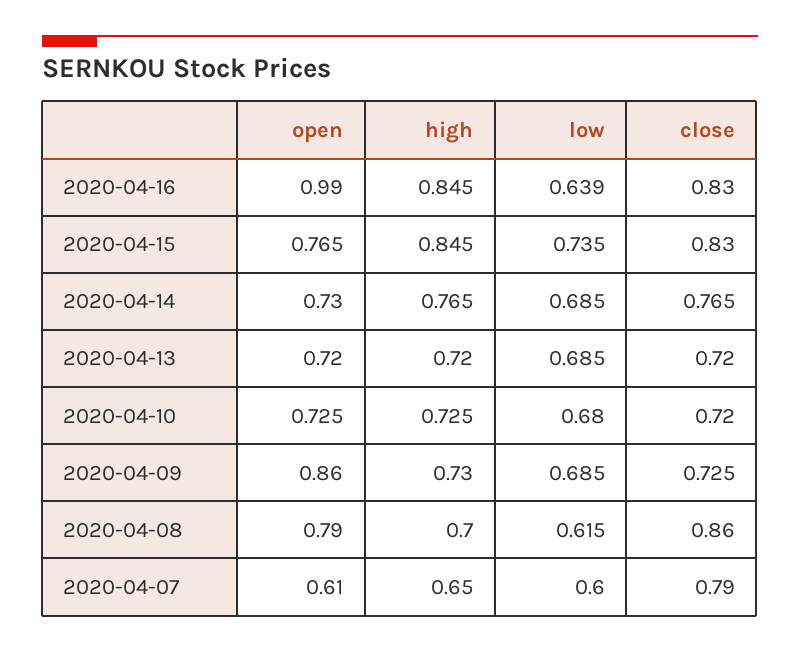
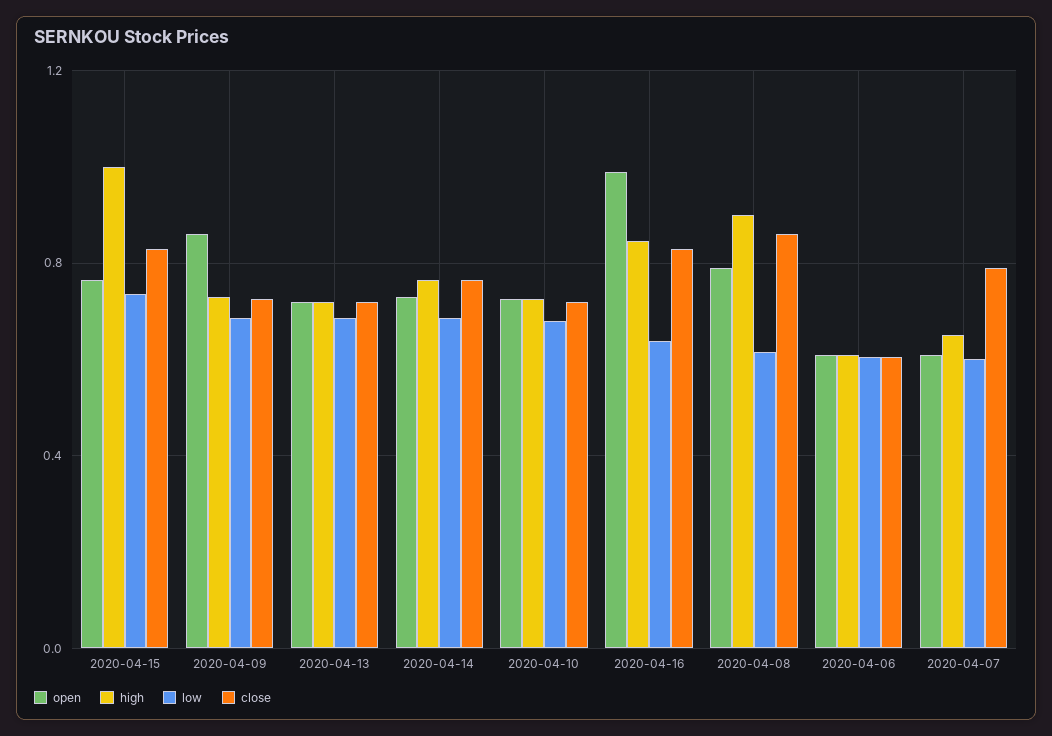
  {
    "open": {
      "2020-04-16": 0.99,
      "2020-04-15": 0.765,
      "2020-04-14": 0.73,
      "2020-04-13": 0.72,
      "2020-04-10": 0.725,
      "2020-04-09": 0.86,
      "2020-04-08": 0.79,
-     "2020-04-07": 0.61
+     "2020-04-07": 0.61,
+     "2020-04-06": 0.6
    },
    "high": {
      "2020-04-16": 0.845,
-     "2020-04-15": 0.845,
+     "2020-04-15": 1,
      "2020-04-14": 0.765,
      "2020-04-13": 0.72,
      "2020-04-10": 0.725,
      "2020-04-09": 0.73,
-     "2020-04-08": 0.7,
+     "2020-04-08": 0.9,
-     "2020-04-07": 0.65
+     "2020-04-07": 0.65,
+     "2020-04-06": 0.6
    },
    "low": {
      "2020-04-16": 0.639,
      "2020-04-15": 0.735,
      "2020-04-14": 0.685,
      "2020-04-13": 0.685,
      "2020-04-10": 0.68,
      "2020-04-09": 0.685,
      "2020-04-08": 0.615,
-     "2020-04-07": 0.6
+     "2020-04-07": 0.6,
+     "2020-04-06": 0.6
    },
    "close": {
      "2020-04-16": 0.83,
      "2020-04-15": 0.83,
      "2020-04-14": 0.765,
      "2020-04-13": 0.72,
      "2020-04-10": 0.72,
      "2020-04-09": 0.725,
      "2020-04-08": 0.86,
-     "2020-04-07": 0.79
+     "2020-04-07": 0.79,
+     "2020-04-06": 0.6
    }
  }

